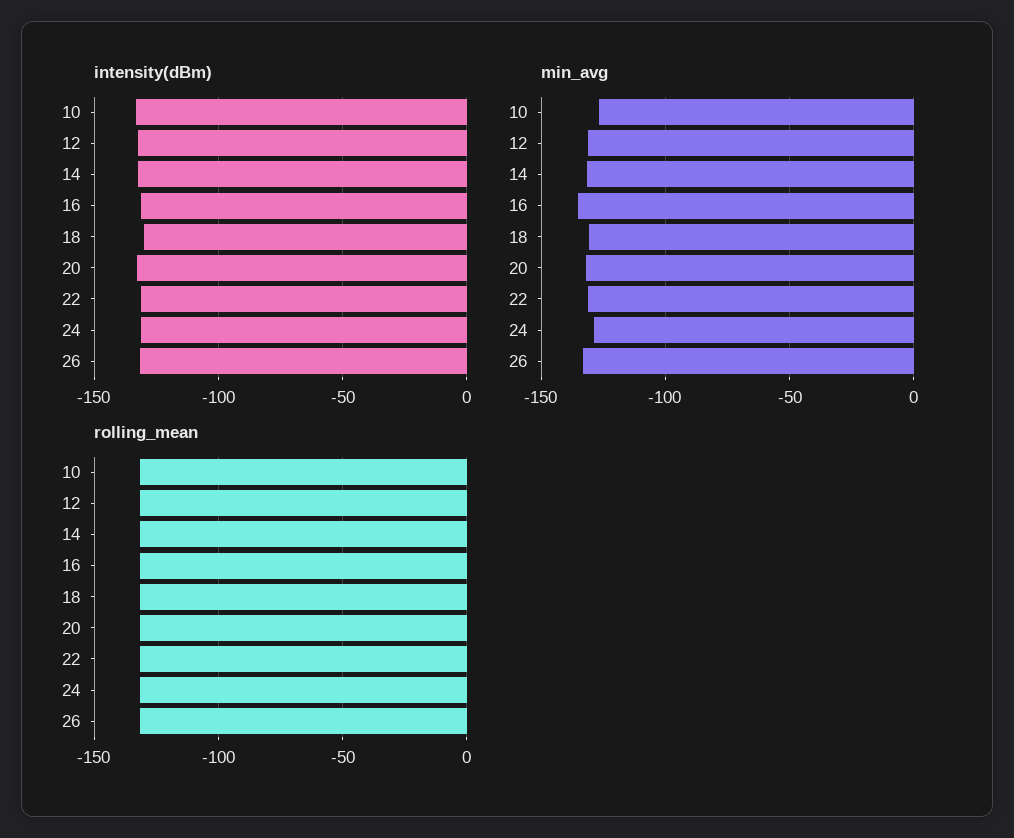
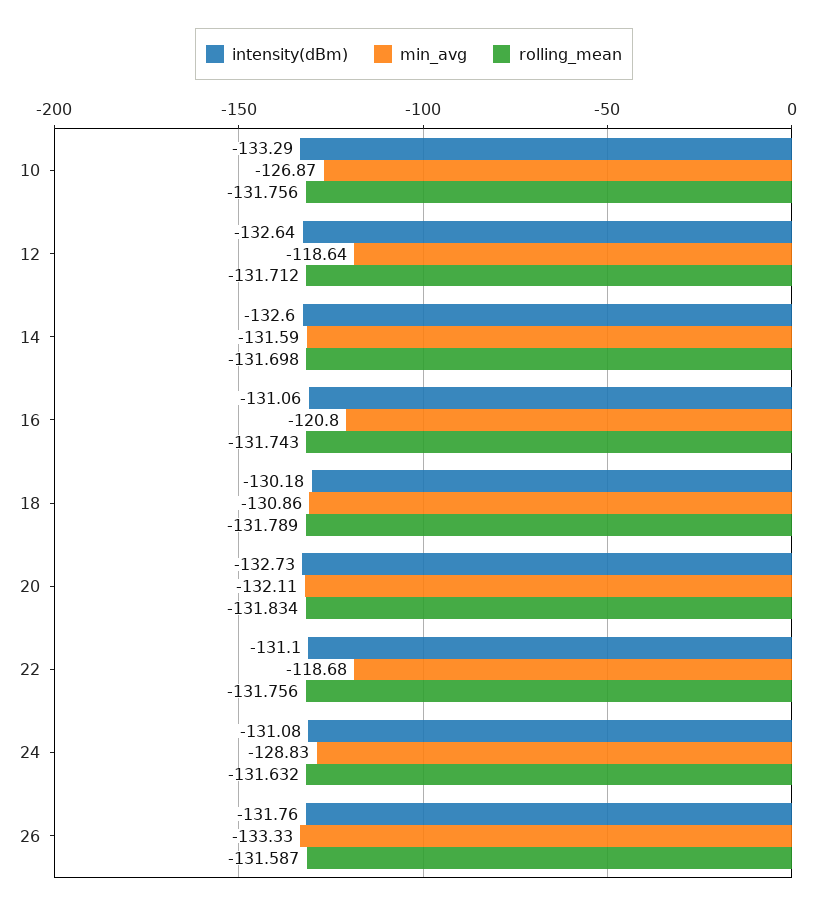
  {
    "intensity(dBm)": {
      "10": -133.29,
      "12": -132.64,
      "14": -132.6,
      "16": -131.06,
      "18": -130.18,
      "20": -132.73,
      "22": -131.1,
      "24": -131.08,
      "26": -131.76
    },
    "min_avg": {
      "10": -126.87,
-     "12": -130,
+     "12": -118.64,
      "14": -131.59,
-     "16": -135,
+     "16": -120.8,
      "18": -130.86,
      "20": -132.11,
-     "22": -130,
+     "22": -118.68,
      "24": -128.83,
      "26": -133.33
    },
    "rolling_mean": {
      "10": -131.756,
      "12": -131.712,
      "14": -131.698,
      "16": -131.743,
      "18": -131.789,
      "20": -131.834,
      "22": -131.756,
      "24": -131.632,
      "26": -131.587
    }
  }

